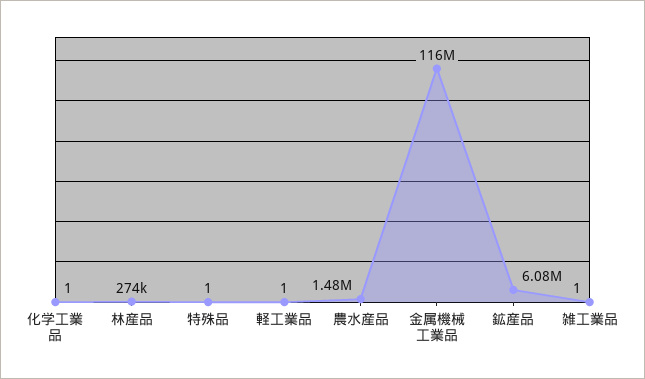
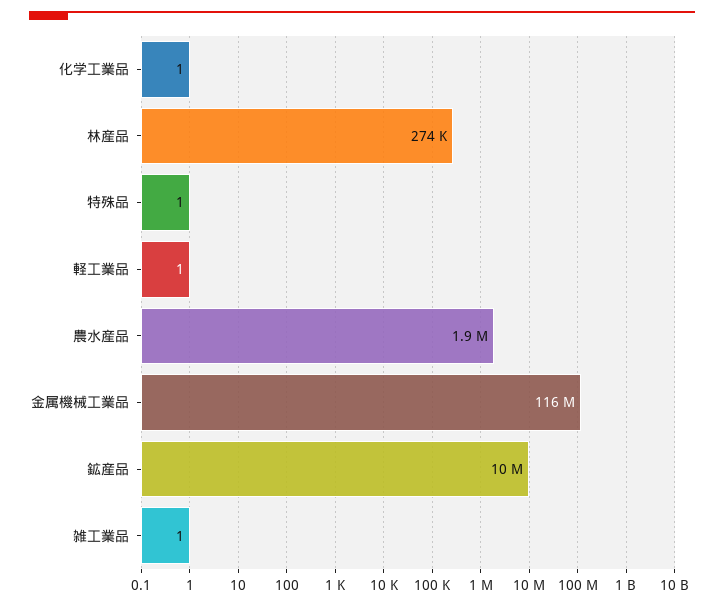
  {
    "化学工業品": 1,
    "林産品": 274000,
    "特殊品": 1,
    "軽工業品": 1,
-   "農水産品": 1480000,
+   "農水産品": 1900000,
    "金属機械工業品": 116000000,
-   "鉱産品": 6080000,
+   "鉱産品": 10000000,
    "雑工業品": 1
  }

